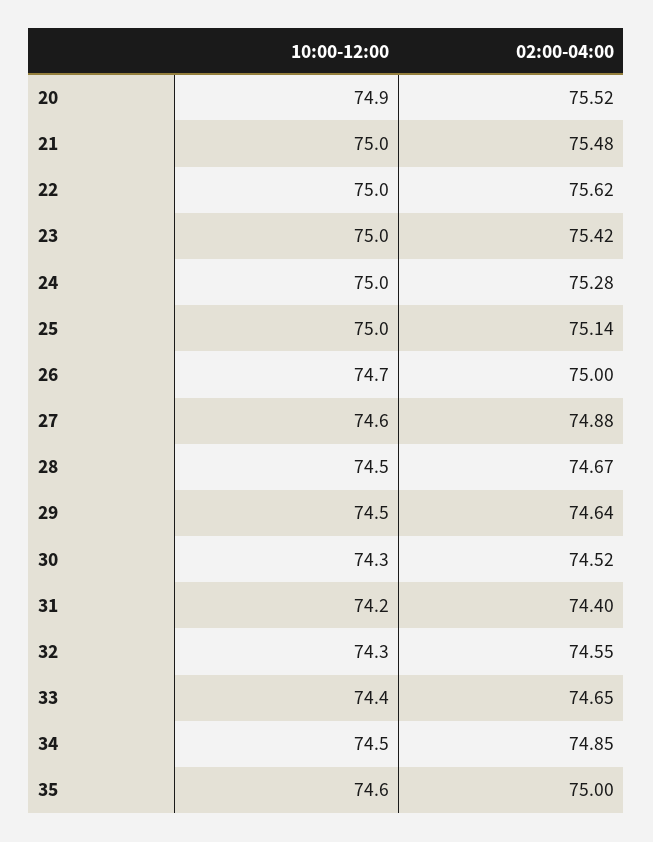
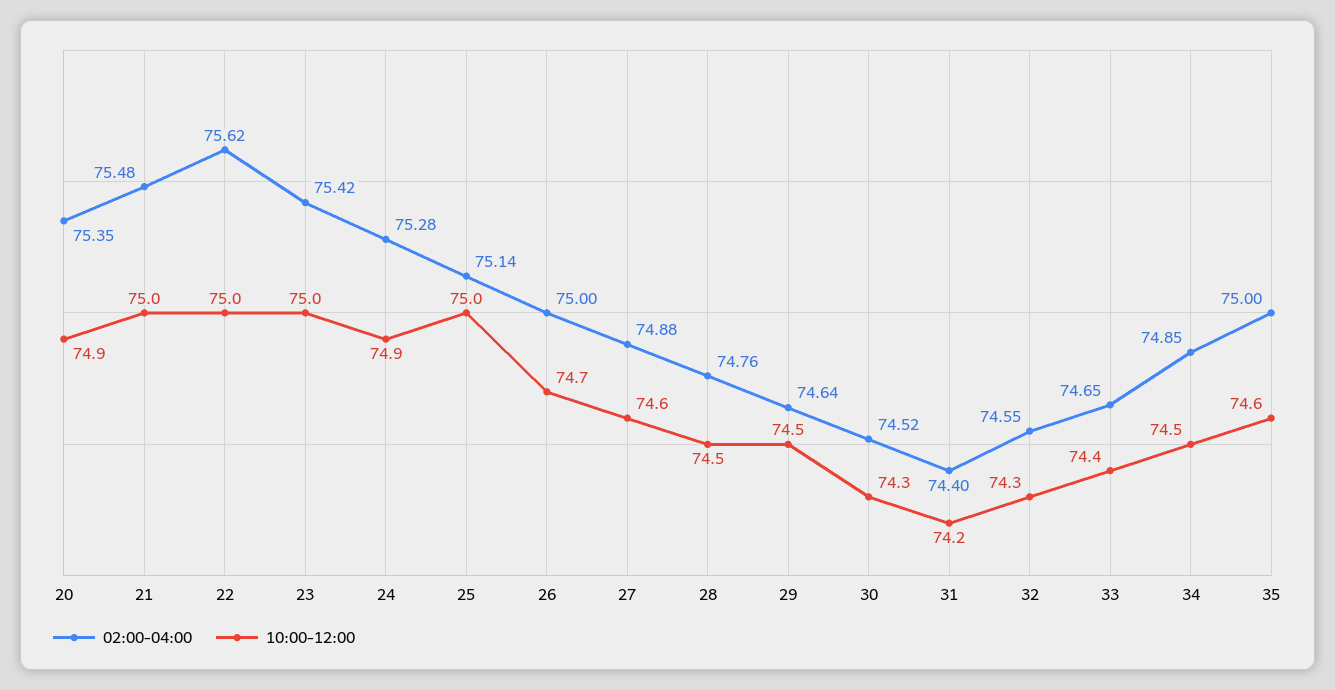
  {
    "10:00-12:00": {
      "20": 74.9,
      "21": 75,
      "22": 75,
      "23": 75,
-     "24": 75,
+     "24": 74.9,
      "25": 75,
      "26": 74.7,
      "27": 74.6,
      "28": 74.5,
      "29": 74.5,
      "30": 74.3,
      "31": 74.2,
      "32": 74.3,
      "33": 74.4,
      "34": 74.5,
      "35": 74.6
    },
    "02:00-04:00": {
-     "20": 75.52,
+     "20": 75.35,
      "21": 75.48,
      "22": 75.62,
      "23": 75.42,
      "24": 75.28,
      "25": 75.14,
      "26": 75,
      "27": 74.88,
-     "28": 74.67,
+     "28": 74.76,
      "29": 74.64,
      "30": 74.52,
      "31": 74.4,
      "32": 74.55,
      "33": 74.65,
      "34": 74.85,
      "35": 75
    }
  }

